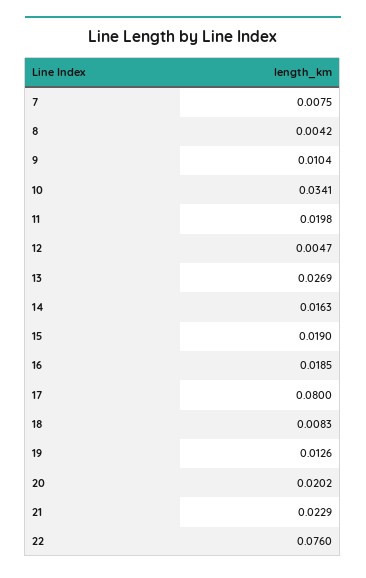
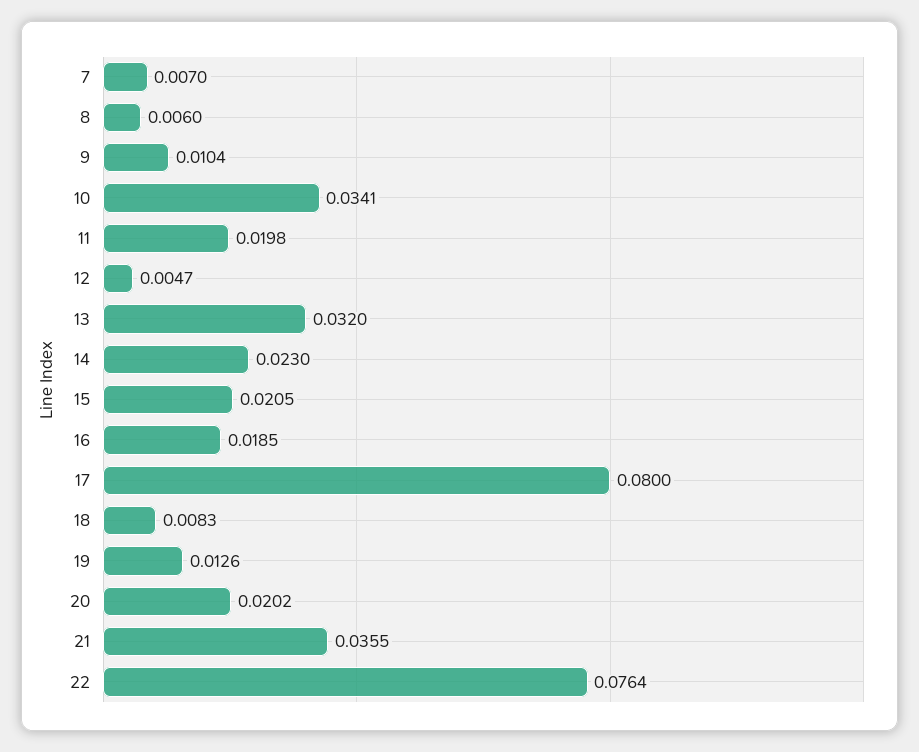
  {
-   "7": 0.0075,
+   "7": 0.007,
-   "8": 0.0042,
+   "8": 0.006,
    "9": 0.0104,
    "10": 0.0341,
    "11": 0.0198,
    "12": 0.0047,
-   "13": 0.0269,
+   "13": 0.032,
-   "14": 0.0163,
+   "14": 0.023,
-   "15": 0.019,
+   "15": 0.0205,
    "16": 0.0185,
    "17": 0.08,
    "18": 0.0083,
    "19": 0.0126,
    "20": 0.0202,
-   "21": 0.0229,
+   "21": 0.0355,
-   "22": 0.076
+   "22": 0.0764
  }

